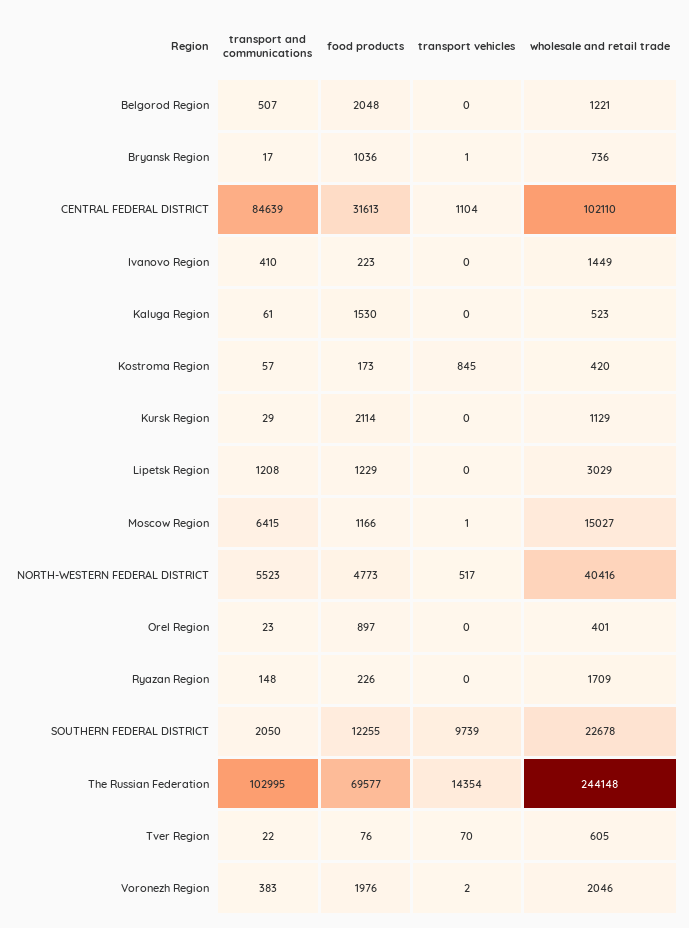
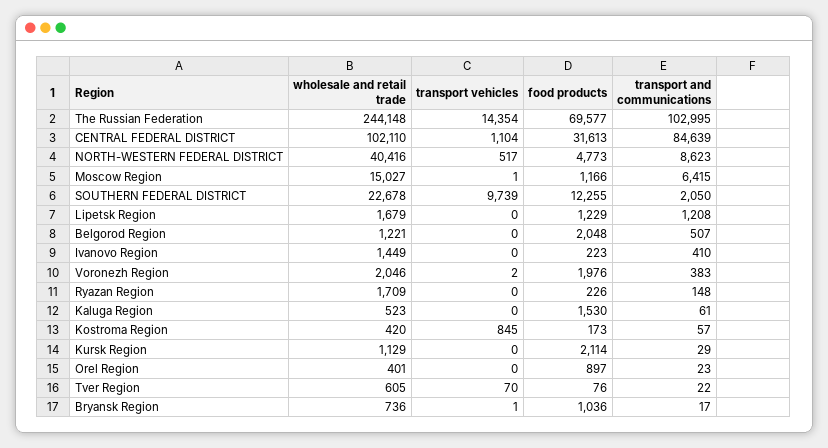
  {
    "transport and communications": {
      "Belgorod Region": 507,
      "Bryansk Region": 17,
      "CENTRAL FEDERAL DISTRICT": 84639,
      "Ivanovo Region": 410,
      "Kaluga Region": 61,
      "Kostroma Region": 57,
      "Kursk Region": 29,
      "Lipetsk Region": 1208,
      "Moscow Region": 6415,
-     "NORTH-WESTERN FEDERAL DISTRICT": 5523,
+     "NORTH-WESTERN FEDERAL DISTRICT": 8623,
      "Orel Region": 23,
      "Ryazan Region": 148,
      "SOUTHERN FEDERAL DISTRICT": 2050,
      "The Russian Federation": 102995,
      "Tver Region": 22,
      "Voronezh Region": 383
    },
    "food products": {
      "Belgorod Region": 2048,
      "Bryansk Region": 1036,
      "CENTRAL FEDERAL DISTRICT": 31613,
      "Ivanovo Region": 223,
      "Kaluga Region": 1530,
      "Kostroma Region": 173,
      "Kursk Region": 2114,
      "Lipetsk Region": 1229,
      "Moscow Region": 1166,
      "NORTH-WESTERN FEDERAL DISTRICT": 4773,
      "Orel Region": 897,
      "Ryazan Region": 226,
      "SOUTHERN FEDERAL DISTRICT": 12255,
      "The Russian Federation": 69577,
      "Tver Region": 76,
      "Voronezh Region": 1976
    },
    "transport vehicles": {
      "Belgorod Region": 0,
      "Bryansk Region": 1,
      "CENTRAL FEDERAL DISTRICT": 1104,
      "Ivanovo Region": 0,
      "Kaluga Region": 0,
      "Kostroma Region": 845,
      "Kursk Region": 0,
      "Lipetsk Region": 0,
      "Moscow Region": 1,
      "NORTH-WESTERN FEDERAL DISTRICT": 517,
      "Orel Region": 0,
      "Ryazan Region": 0,
      "SOUTHERN FEDERAL DISTRICT": 9739,
      "The Russian Federation": 14354,
      "Tver Region": 70,
      "Voronezh Region": 2
    },
    "wholesale and retail trade": {
      "Belgorod Region": 1221,
      "Bryansk Region": 736,
      "CENTRAL FEDERAL DISTRICT": 102110,
      "Ivanovo Region": 1449,
      "Kaluga Region": 523,
      "Kostroma Region": 420,
      "Kursk Region": 1129,
-     "Lipetsk Region": 3029,
+     "Lipetsk Region": 1679,
      "Moscow Region": 15027,
      "NORTH-WESTERN FEDERAL DISTRICT": 40416,
      "Orel Region": 401,
      "Ryazan Region": 1709,
      "SOUTHERN FEDERAL DISTRICT": 22678,
      "The Russian Federation": 244148,
      "Tver Region": 605,
      "Voronezh Region": 2046
    }
  }

